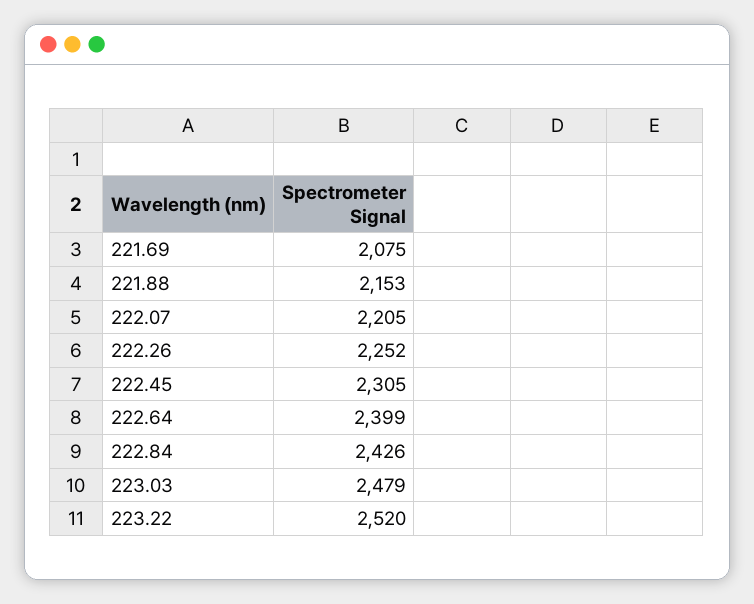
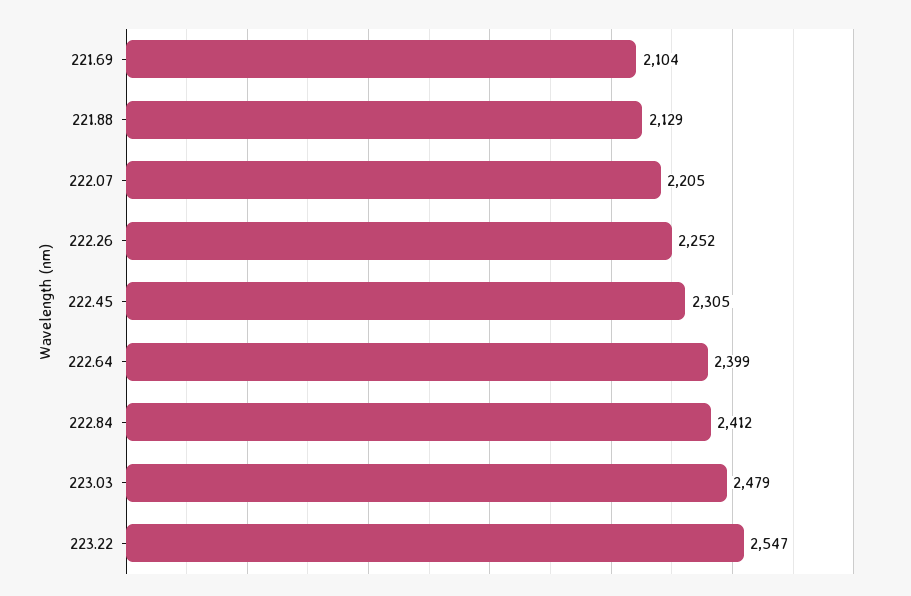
  {
-   "221.69": 2075,
+   "221.69": 2104,
-   "221.88": 2153,
+   "221.88": 2129,
    "222.07": 2205,
    "222.26": 2252,
    "222.45": 2305,
    "222.64": 2399,
-   "222.84": 2426,
+   "222.84": 2412,
    "223.03": 2479,
-   "223.22": 2520
+   "223.22": 2547
  }

